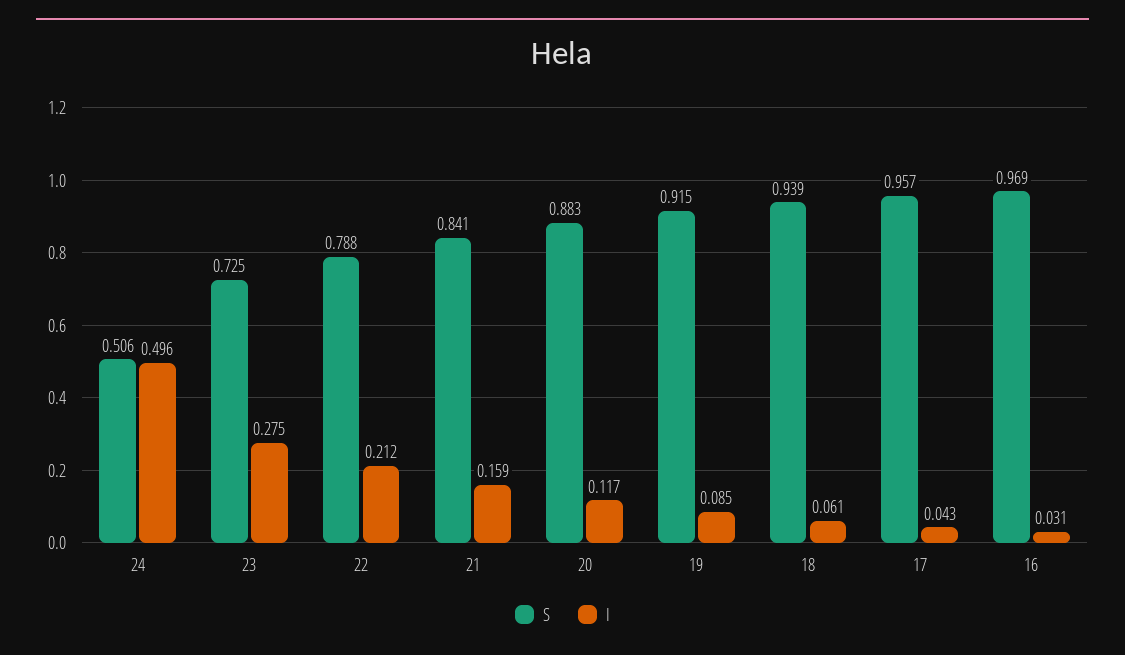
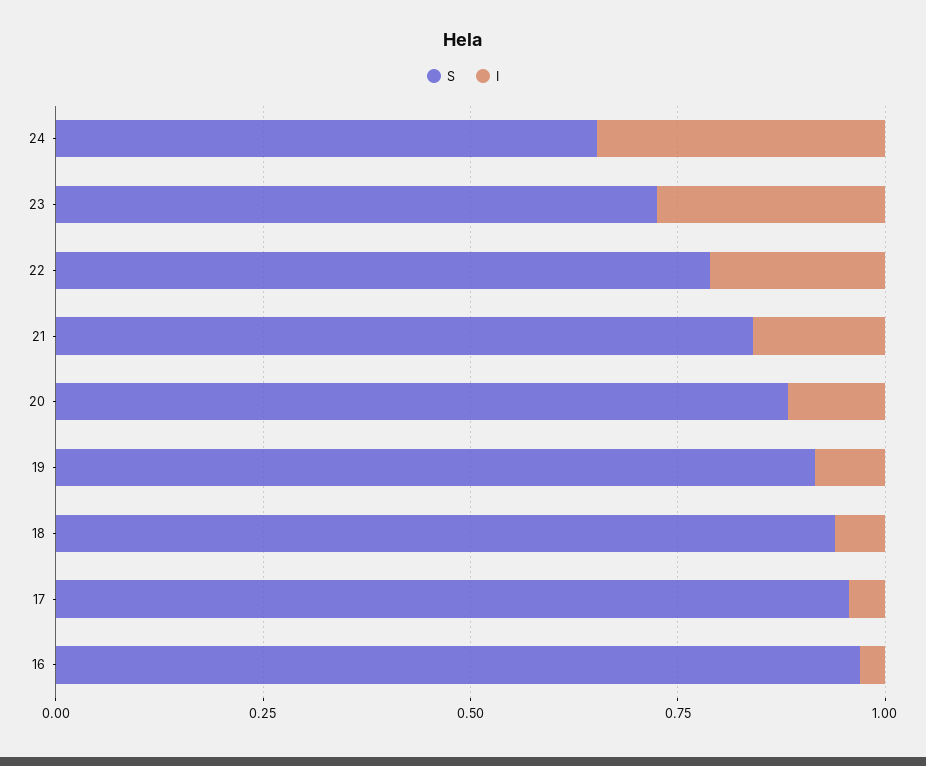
  {
    "S": {
-     "24": 0.506,
+     "24": 0.65,
      "23": 0.725,
      "22": 0.788,
      "21": 0.841,
      "20": 0.883,
      "19": 0.915,
      "18": 0.939,
      "17": 0.957,
      "16": 0.969
    },
    "I": {
-     "24": 0.496,
+     "24": 0.35,
      "23": 0.275,
      "22": 0.212,
      "21": 0.159,
      "20": 0.117,
      "19": 0.085,
      "18": 0.061,
      "17": 0.043,
      "16": 0.031
    }
  }

